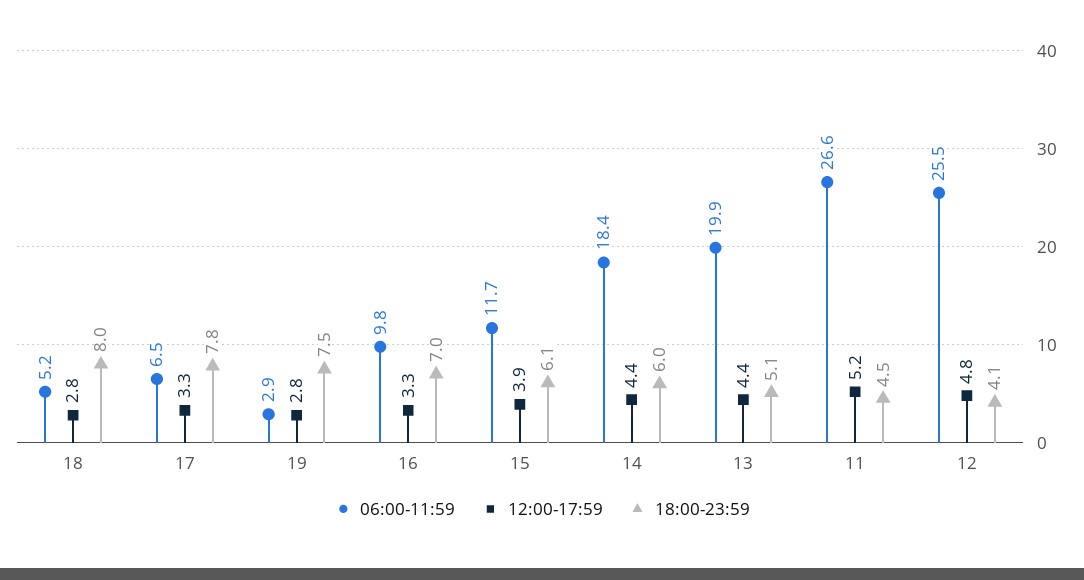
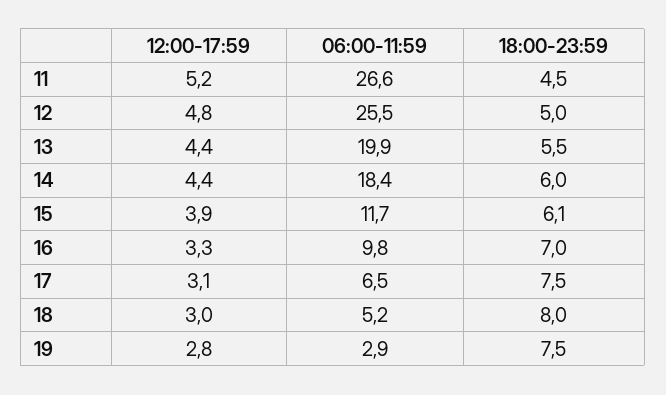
  {
    "06:00-11:59": {
      "18": 5.2,
      "17": 6.5,
      "19": 2.9,
      "16": 9.8,
      "15": 11.7,
      "14": 18.4,
      "13": 19.9,
      "11": 26.6,
      "12": 25.5
    },
    "12:00-17:59": {
-     "18": 2.8,
+     "18": 3,
-     "17": 3.3,
+     "17": 3.1,
      "19": 2.8,
      "16": 3.3,
      "15": 3.9,
      "14": 4.4,
      "13": 4.4,
      "11": 5.2,
      "12": 4.8
    },
    "18:00-23:59": {
      "18": 8,
-     "17": 7.8,
+     "17": 7.5,
      "19": 7.5,
      "16": 7,
      "15": 6.1,
      "14": 6,
-     "13": 5.1,
+     "13": 5.5,
      "11": 4.5,
-     "12": 4.1
+     "12": 5
    }
  }

